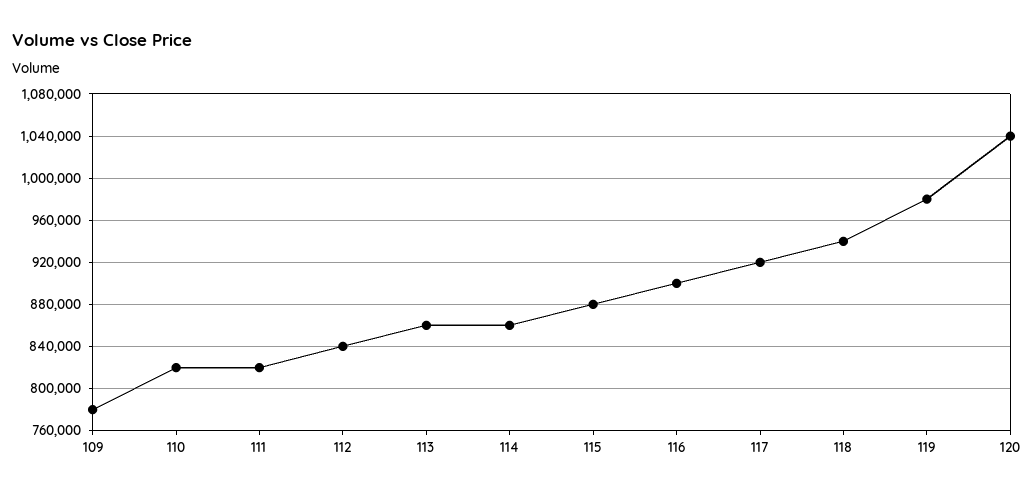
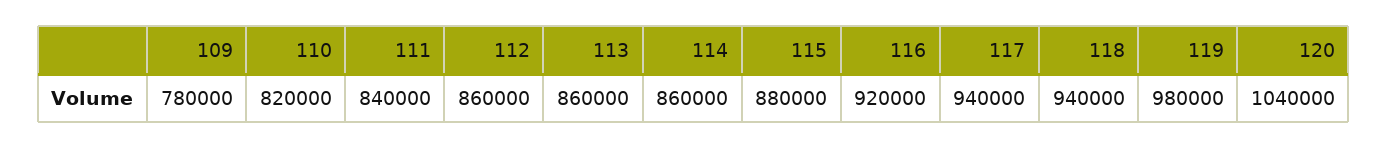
  {
    "109": 780000,
    "110": 820000,
-   "111": 820000,
+   "111": 840000,
-   "112": 840000,
+   "112": 860000,
    "113": 860000,
    "114": 860000,
    "115": 880000,
-   "116": 900000,
+   "116": 920000,
-   "117": 920000,
+   "117": 940000,
    "118": 940000,
    "119": 980000,
    "120": 1040000
  }

